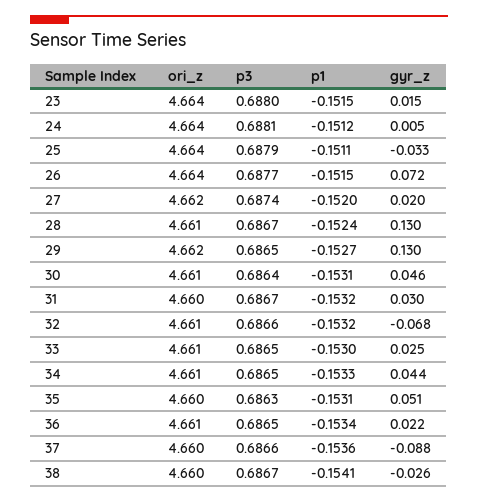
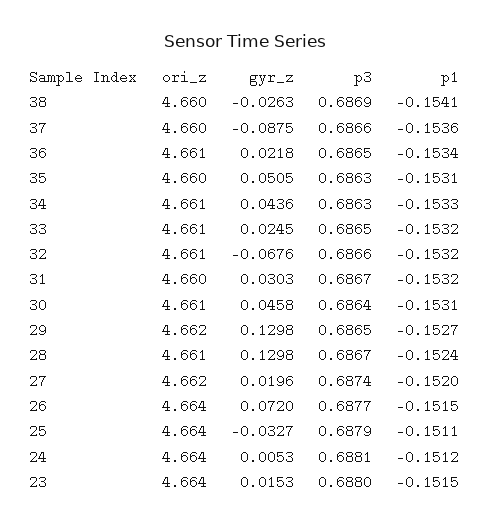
  {
    "ori_z": {
      "23": 4.664,
      "24": 4.664,
      "25": 4.664,
      "26": 4.664,
      "27": 4.662,
      "28": 4.661,
      "29": 4.662,
      "30": 4.661,
      "31": 4.66,
      "32": 4.661,
      "33": 4.661,
      "34": 4.661,
      "35": 4.66,
      "36": 4.661,
      "37": 4.66,
      "38": 4.66
    },
    "p3": {
      "23": 0.688,
      "24": 0.6881,
      "25": 0.6879,
      "26": 0.6877,
      "27": 0.6874,
      "28": 0.6867,
      "29": 0.6865,
      "30": 0.6864,
      "31": 0.6867,
      "32": 0.6866,
      "33": 0.6865,
-     "34": 0.6865,
+     "34": 0.6863,
      "35": 0.6863,
      "36": 0.6865,
      "37": 0.6866,
-     "38": 0.6867
+     "38": 0.6869
    },
    "p1": {
      "23": -0.1515,
      "24": -0.1512,
      "25": -0.1511,
      "26": -0.1515,
      "27": -0.152,
      "28": -0.1524,
      "29": -0.1527,
      "30": -0.1531,
      "31": -0.1532,
      "32": -0.1532,
-     "33": -0.153,
+     "33": -0.1532,
      "34": -0.1533,
      "35": -0.1531,
      "36": -0.1534,
      "37": -0.1536,
      "38": -0.1541
    },
    "gyr_z": {
      "23": 0.0153,
      "24": 0.0053,
      "25": -0.0327,
      "26": 0.072,
      "27": 0.0196,
      "28": 0.1298,
      "29": 0.1298,
      "30": 0.0458,
      "31": 0.0303,
      "32": -0.0676,
      "33": 0.0245,
      "34": 0.0436,
      "35": 0.0505,
      "36": 0.0218,
      "37": -0.0875,
      "38": -0.0263
    }
  }

